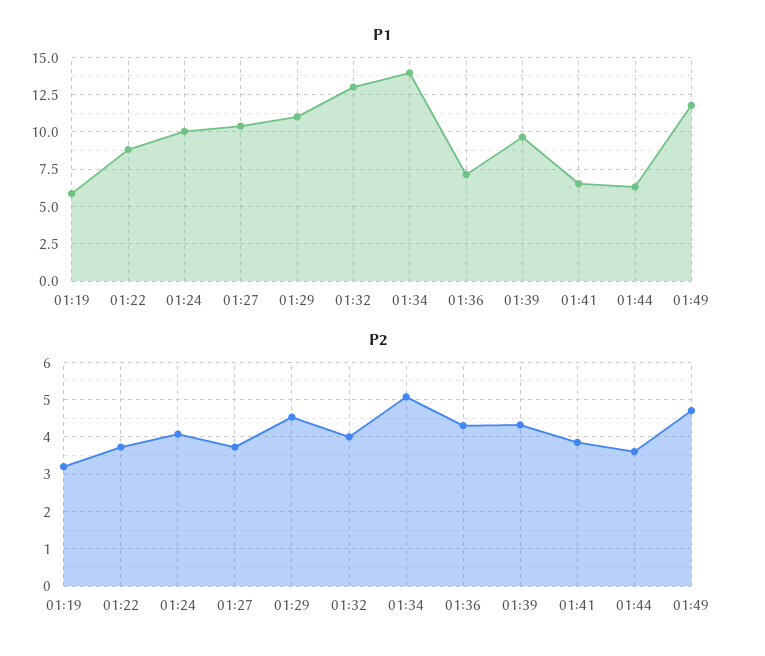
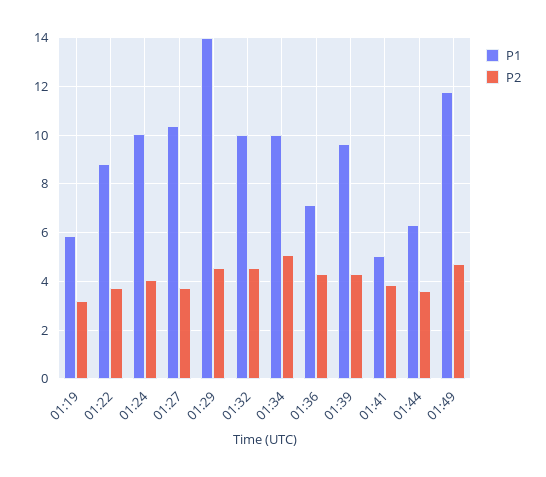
  {
    "P1": {
      "01:19": 5.75,
      "01:22": 8.75,
      "01:24": 10,
      "01:27": 10.5,
-     "01:29": 11,
+     "01:29": 14,
-     "01:32": 13,
+     "01:32": 10,
-     "01:34": 14,
+     "01:34": 10,
      "01:36": 7.25,
      "01:39": 9.75,
-     "01:41": 6.5,
+     "01:41": 5,
      "01:44": 6.25,
      "01:49": 11.75
    },
    "P2": {
      "01:19": 3.2,
      "01:22": 3.8,
      "01:24": 4,
      "01:27": 3.8,
      "01:29": 4.6,
-     "01:32": 4,
+     "01:32": 4.5,
      "01:34": 5,
      "01:36": 4.4,
      "01:39": 4.4,
      "01:41": 3.8,
      "01:44": 3.6,
      "01:49": 4.8
    }
  }

